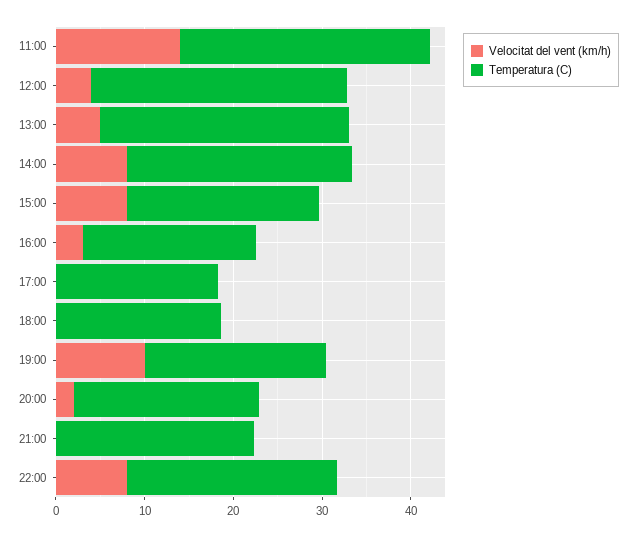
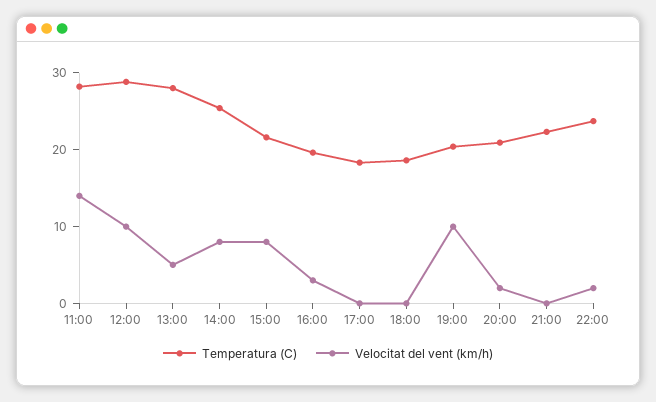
  {
    "Velocitat del vent (km/h)": {
      "11:00": 14,
-     "12:00": 4,
+     "12:00": 10,
      "13:00": 6,
      "14:00": 8,
      "15:00": 8,
      "16:00": 4,
      "17:00": 0,
      "18:00": 0,
      "19:00": 10,
      "20:00": 2,
      "21:00": 0,
-     "22:00": 8
+     "22:00": 2
    },
    "Temperatura (C)": {
      "11:00": 28,
      "12:00": 28,
      "13:00": 28,
      "14:00": 26,
      "15:00": 22,
      "16:00": 20,
      "17:00": 18,
      "18:00": 18,
      "19:00": 20,
      "20:00": 20,
      "21:00": 22,
      "22:00": 24
    }
  }

